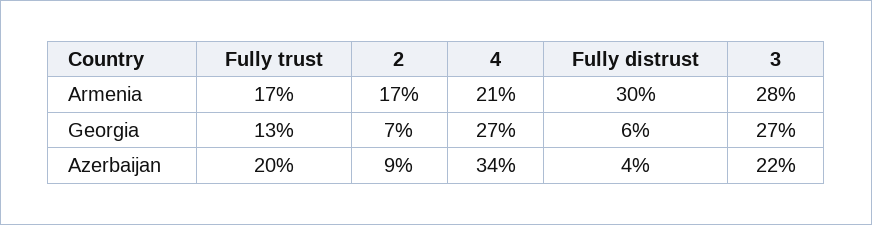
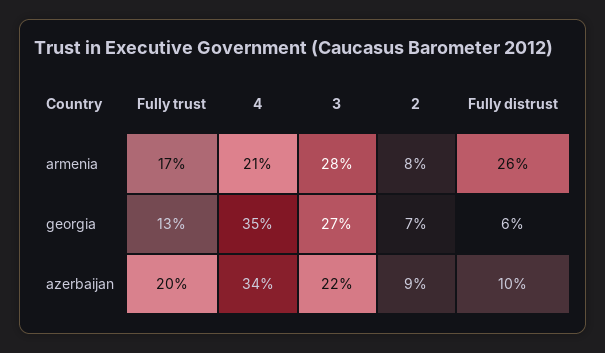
  {
    "Fully trust": {
      "Armenia": 17,
      "Georgia": 13,
      "Azerbaijan": 20
    },
    "2": {
-     "Armenia": 17,
+     "Armenia": 8,
      "Georgia": 7,
      "Azerbaijan": 9
    },
    "4": {
      "Armenia": 21,
-     "Georgia": 27,
+     "Georgia": 35,
      "Azerbaijan": 34
    },
    "Fully distrust": {
-     "Armenia": 30,
+     "Armenia": 26,
      "Georgia": 6,
-     "Azerbaijan": 4
+     "Azerbaijan": 10
    },
    "3": {
      "Armenia": 28,
      "Georgia": 27,
      "Azerbaijan": 22
    }
  }

